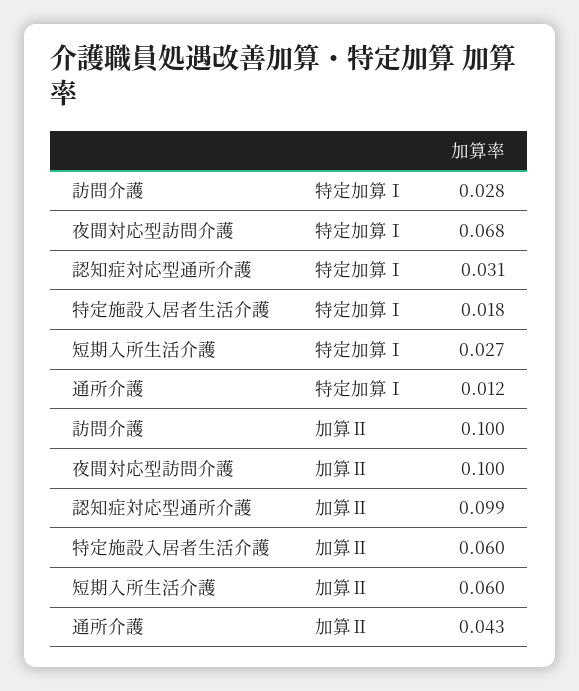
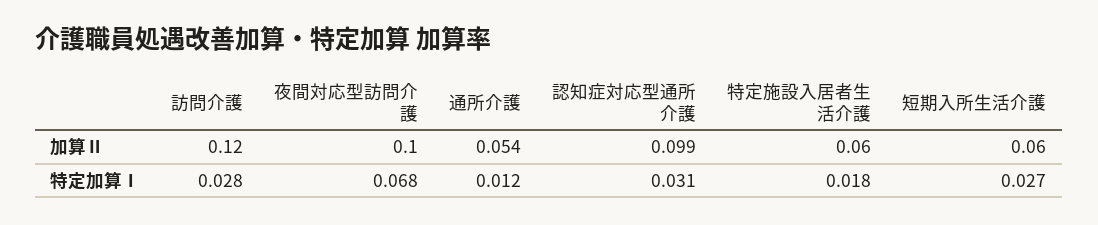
  {
    "訪問介護": {
      "特定加算Ⅰ": 0.028,
-     "加算Ⅱ": 0.1
+     "加算Ⅱ": 0.12
    },
    "夜間対応型訪問介護": {
      "特定加算Ⅰ": 0.068,
      "加算Ⅱ": 0.1
    },
    "認知症対応型通所介護": {
      "特定加算Ⅰ": 0.031,
      "加算Ⅱ": 0.099
    },
    "特定施設入居者生活介護": {
      "特定加算Ⅰ": 0.018,
      "加算Ⅱ": 0.06
    },
    "短期入所生活介護": {
      "特定加算Ⅰ": 0.027,
      "加算Ⅱ": 0.06
    },
    "通所介護": {
      "特定加算Ⅰ": 0.012,
-     "加算Ⅱ": 0.043
+     "加算Ⅱ": 0.054
    }
  }

